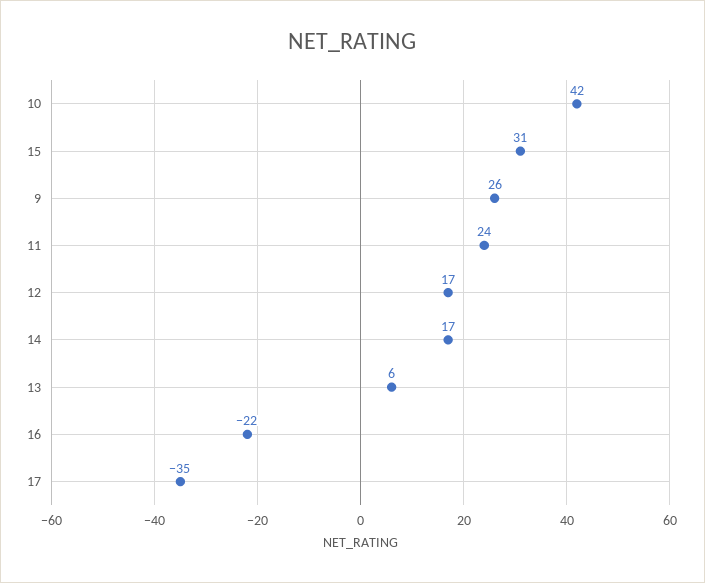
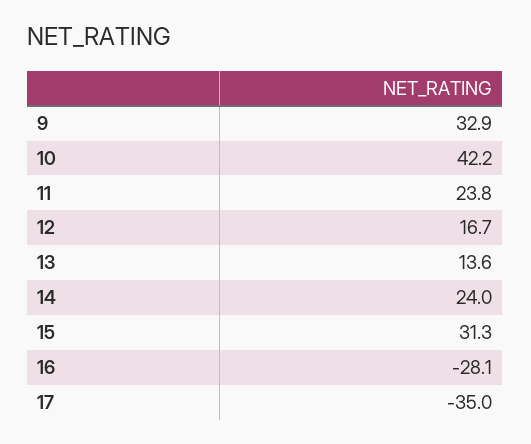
  {
    "10": 42.2,
    "15": 31.3,
-   "9": 26,
+   "9": 32.9,
    "11": 23.8,
    "12": 16.7,
-   "14": 17,
+   "14": 24,
-   "13": 6,
+   "13": 13.6,
-   "16": -22,
+   "16": -28.1,
    "17": -35
  }

